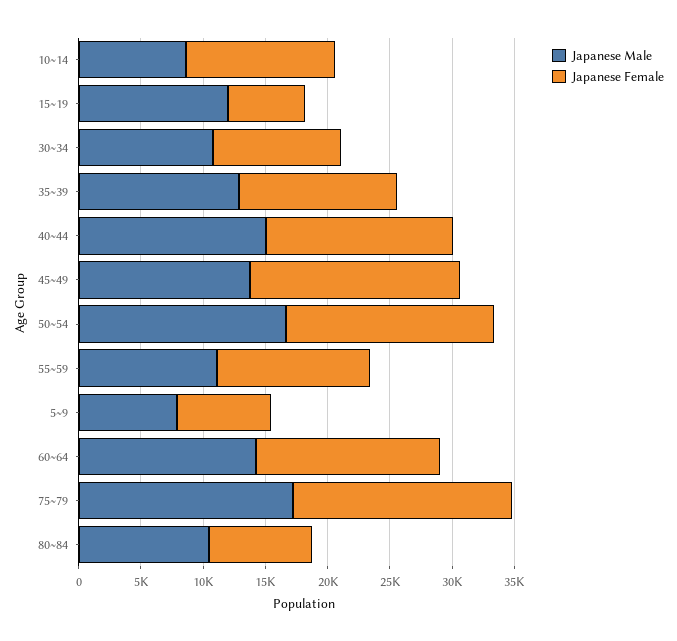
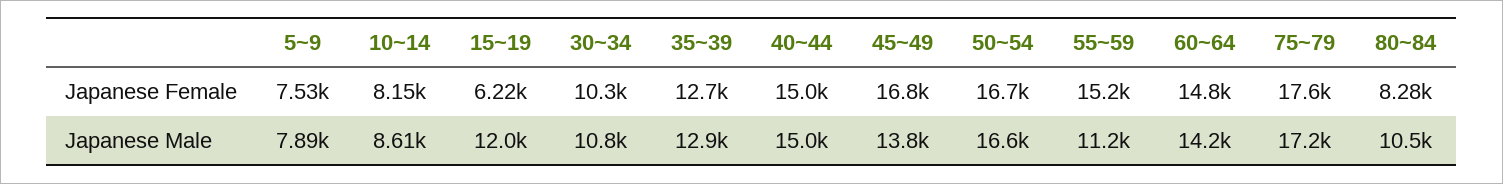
  {
    "Japanese Male": {
      "10~14": 8610,
      "15~19": 12000,
      "30~34": 10800,
      "35~39": 12900,
      "40~44": 15000,
      "45~49": 13800,
      "50~54": 16600,
      "55~59": 11200,
      "5~9": 7890,
      "60~64": 14200,
      "75~79": 17200,
      "80~84": 10500
    },
    "Japanese Female": {
-     "10~14": 12000,
+     "10~14": 8150,
      "15~19": 6220,
      "30~34": 10300,
      "35~39": 12700,
      "40~44": 15000,
      "45~49": 16800,
      "50~54": 16700,
-     "55~59": 12000,
+     "55~59": 15200,
      "5~9": 7530,
      "60~64": 14800,
      "75~79": 17600,
      "80~84": 8280
    }
  }

